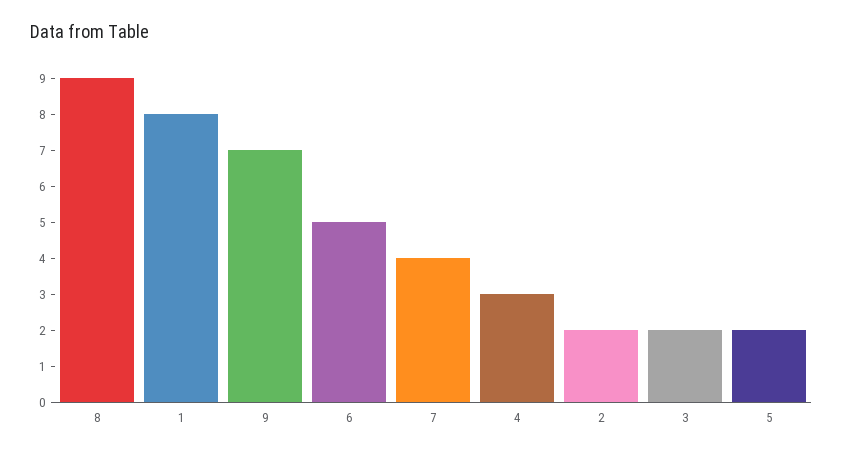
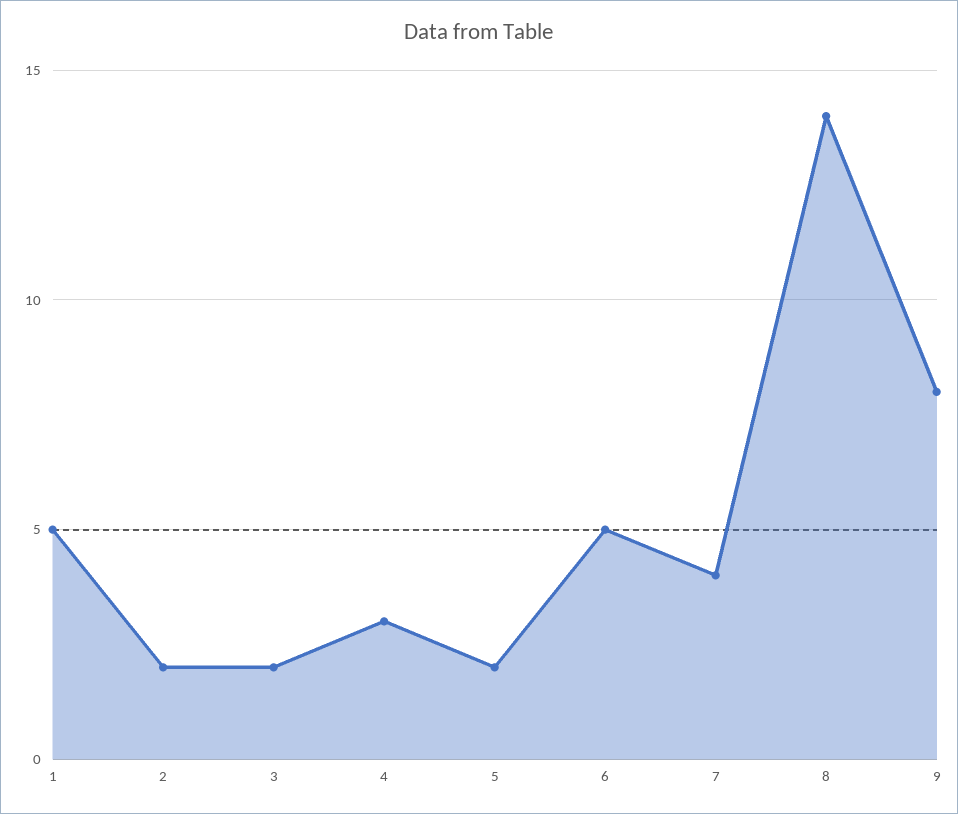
  {
-   "8": 9,
+   "8": 14,
-   "1": 8,
+   "1": 5,
-   "9": 7,
+   "9": 8,
    "6": 5,
    "7": 4,
    "4": 3,
    "2": 2,
    "3": 2,
    "5": 2
  }

